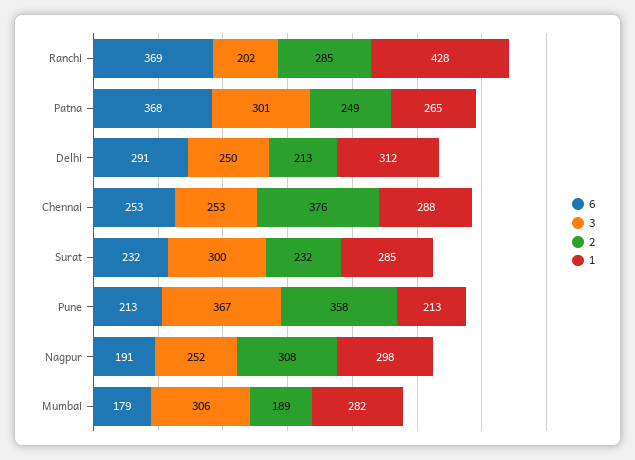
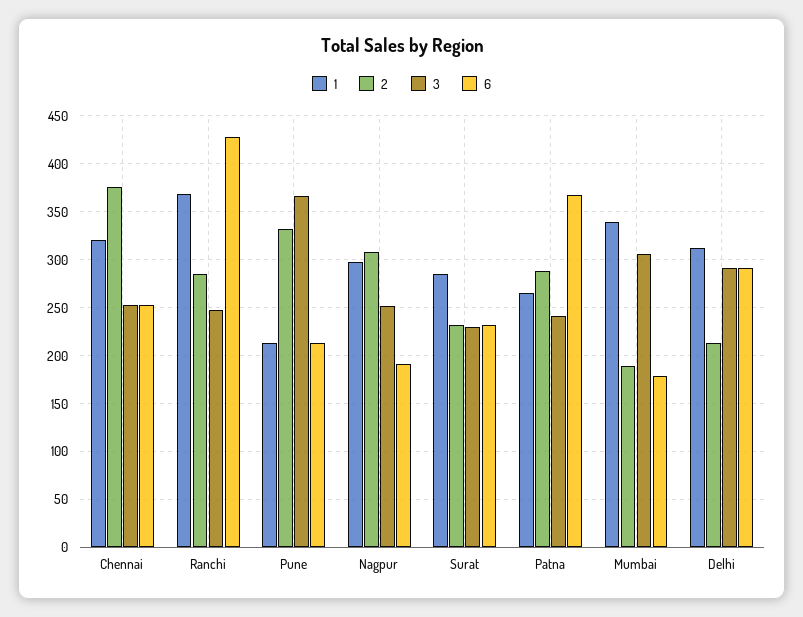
  {
    "6": {
-     "Ranchi": 369,
+     "Ranchi": 430,
      "Patna": 368,
      "Delhi": 291,
      "Chennai": 253,
      "Surat": 232,
      "Pune": 213,
      "Nagpur": 191,
      "Mumbai": 179
    },
    "3": {
-     "Ranchi": 202,
+     "Ranchi": 250,
-     "Patna": 301,
+     "Patna": 240,
-     "Delhi": 250,
+     "Delhi": 290,
      "Chennai": 253,
-     "Surat": 300,
+     "Surat": 230,
      "Pune": 367,
      "Nagpur": 252,
      "Mumbai": 306
    },
    "2": {
      "Ranchi": 285,
-     "Patna": 249,
+     "Patna": 290,
      "Delhi": 213,
      "Chennai": 376,
      "Surat": 232,
-     "Pune": 358,
+     "Pune": 330,
      "Nagpur": 308,
      "Mumbai": 189
    },
    "1": {
-     "Ranchi": 428,
+     "Ranchi": 370,
      "Patna": 265,
      "Delhi": 312,
-     "Chennai": 288,
+     "Chennai": 320,
      "Surat": 285,
      "Pune": 213,
      "Nagpur": 298,
-     "Mumbai": 282
+     "Mumbai": 340
    }
  }

